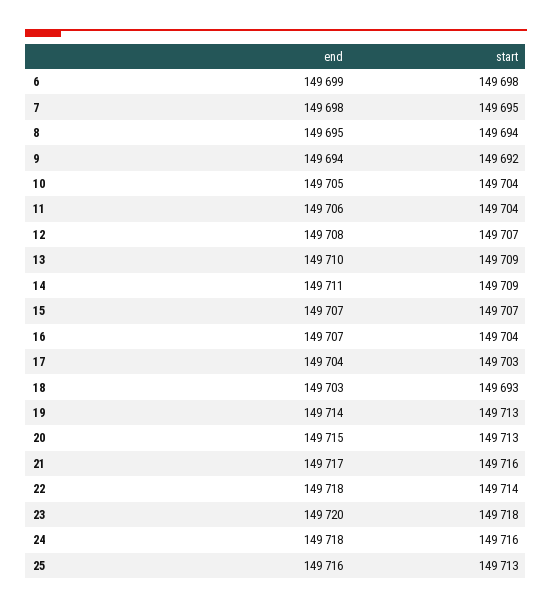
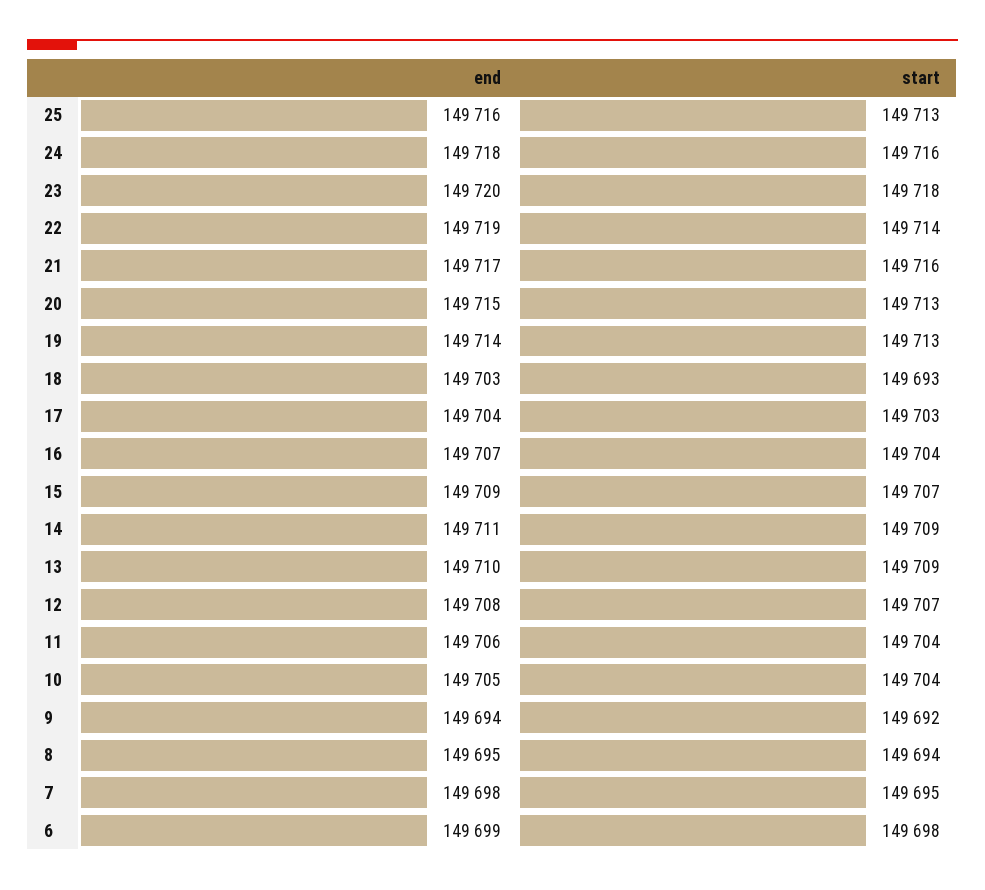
  {
    "end": {
      "6": 149699,
      "7": 149698,
      "8": 149695,
      "9": 149694,
      "10": 149705,
      "11": 149706,
      "12": 149708,
      "13": 149710,
      "14": 149711,
-     "15": 149707,
+     "15": 149709,
      "16": 149707,
      "17": 149704,
      "18": 149703,
      "19": 149714,
      "20": 149715,
      "21": 149717,
-     "22": 149718,
+     "22": 149719,
      "23": 149720,
      "24": 149718,
      "25": 149716
    },
    "start": {
      "6": 149698,
      "7": 149695,
      "8": 149694,
      "9": 149692,
      "10": 149704,
      "11": 149704,
      "12": 149707,
      "13": 149709,
      "14": 149709,
      "15": 149707,
      "16": 149704,
      "17": 149703,
      "18": 149693,
      "19": 149713,
      "20": 149713,
      "21": 149716,
      "22": 149714,
      "23": 149718,
      "24": 149716,
      "25": 149713
    }
  }

